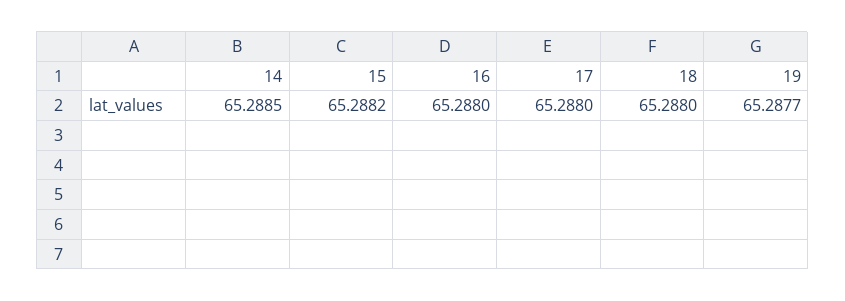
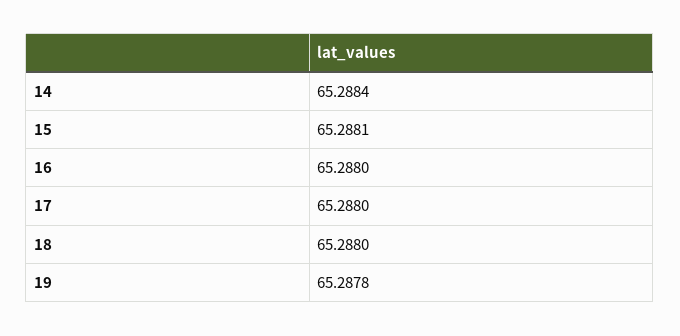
  {
-   "14": 65.2885,
+   "14": 65.2884,
-   "15": 65.2882,
+   "15": 65.2881,
    "16": 65.288,
    "17": 65.288,
    "18": 65.288,
-   "19": 65.2877
+   "19": 65.2878
  }

